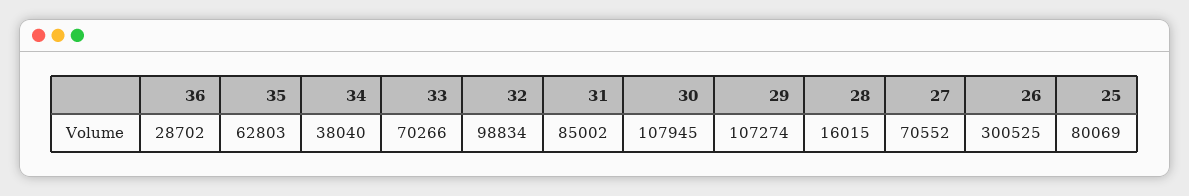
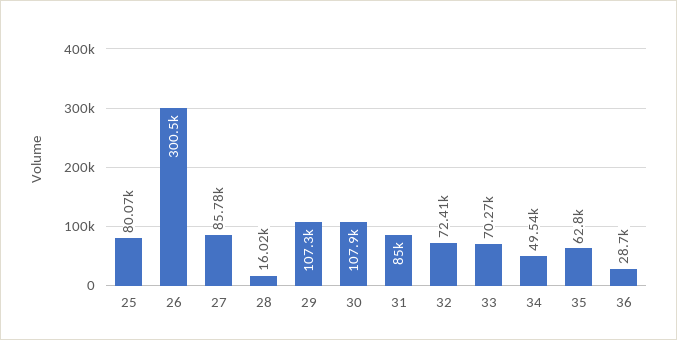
  {
    "36": 28702,
    "35": 62803,
-   "34": 38040,
+   "34": 49540,
    "33": 70266,
-   "32": 98834,
+   "32": 72410,
    "31": 85002,
    "30": 107945,
    "29": 107274,
    "28": 16015,
-   "27": 70552,
+   "27": 85780,
    "26": 300525,
    "25": 80069
  }

